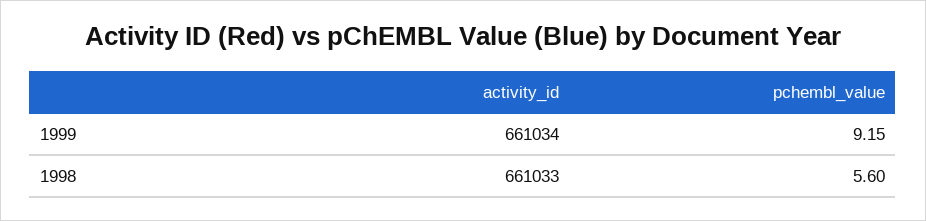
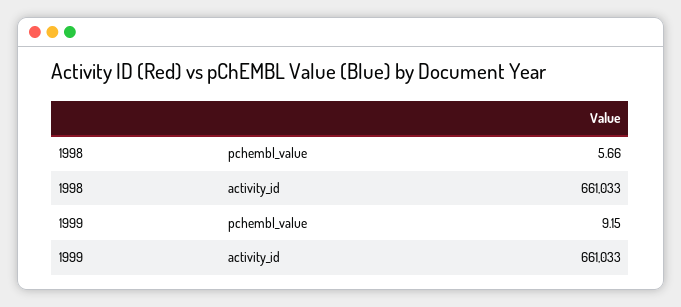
  {
    "activity_id": {
-     "1999": 661034,
+     "1999": 661033,
      "1998": 661033
    },
    "pchembl_value": {
      "1999": 9.15,
-     "1998": 5.6
+     "1998": 5.66
    }
  }

